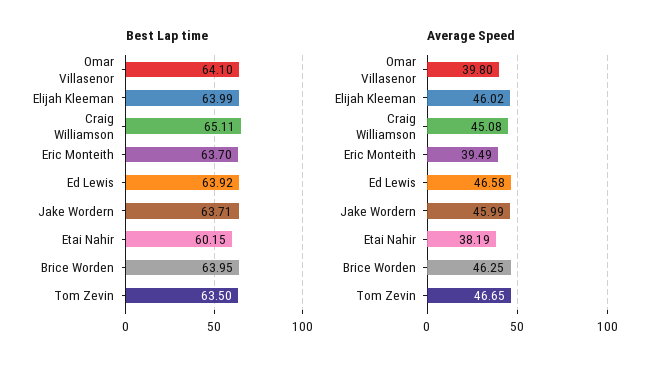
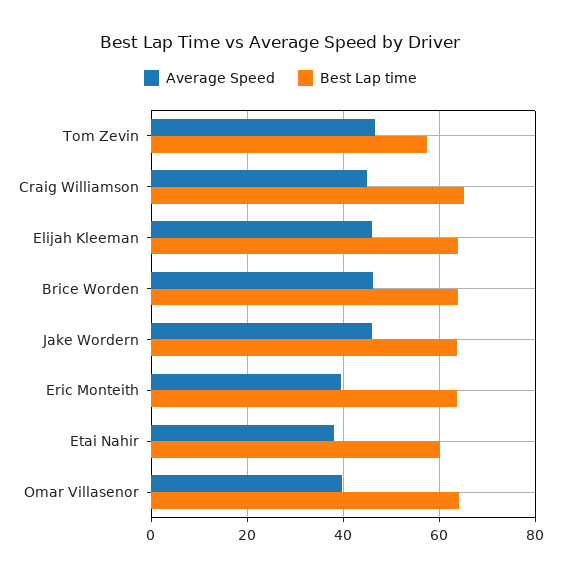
  {
    "Best Lap time": {
      "Omar Villasenor": 64.1,
      "Elijah Kleeman": 63.99,
      "Craig Williamson": 65.11,
      "Eric Monteith": 63.7,
-     "Ed Lewis": 63.92,
      "Jake Wordern": 63.71,
      "Etai Nahir": 60.15,
      "Brice Worden": 63.95,
-     "Tom Zevin": 63.5
+     "Tom Zevin": 58
    },
    "Average Speed": {
      "Omar Villasenor": 39.8,
      "Elijah Kleeman": 46.02,
      "Craig Williamson": 45.08,
      "Eric Monteith": 39.49,
-     "Ed Lewis": 46.58,
      "Jake Wordern": 45.99,
      "Etai Nahir": 38.19,
      "Brice Worden": 46.25,
      "Tom Zevin": 46.65
    }
  }

